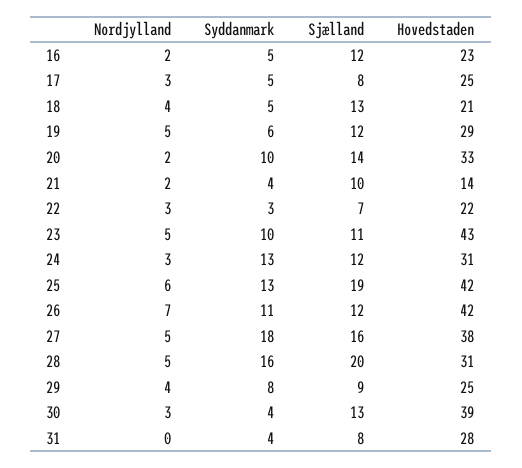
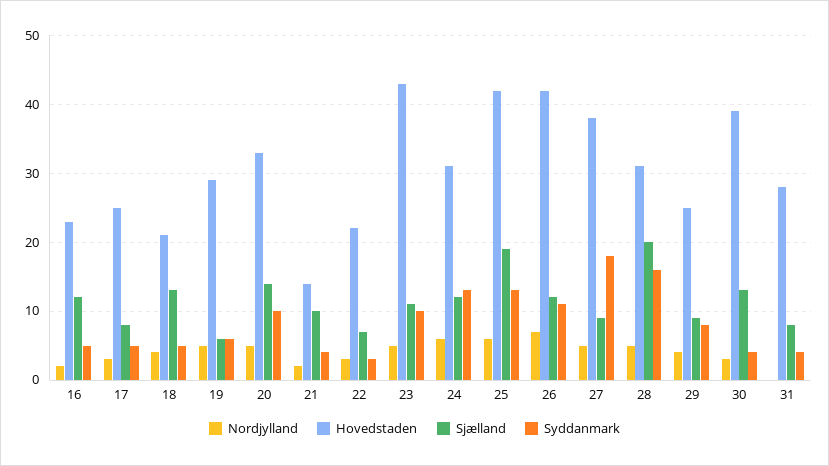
  {
    "Nordjylland": {
      "16": 2,
      "17": 3,
      "18": 4,
      "19": 5,
-     "20": 2,
+     "20": 5,
      "21": 2,
      "22": 3,
      "23": 5,
-     "24": 3,
+     "24": 6,
      "25": 6,
      "26": 7,
      "27": 5,
      "28": 5,
      "29": 4,
      "30": 3,
      "31": 0
    },
    "Syddanmark": {
      "16": 5,
      "17": 5,
      "18": 5,
      "19": 6,
      "20": 10,
      "21": 4,
      "22": 3,
      "23": 10,
      "24": 13,
      "25": 13,
      "26": 11,
      "27": 18,
      "28": 16,
      "29": 8,
      "30": 4,
      "31": 4
    },
    "Sjælland": {
      "16": 12,
      "17": 8,
      "18": 13,
-     "19": 12,
+     "19": 6,
      "20": 14,
      "21": 10,
      "22": 7,
      "23": 11,
      "24": 12,
      "25": 19,
      "26": 12,
-     "27": 16,
+     "27": 9,
      "28": 20,
      "29": 9,
      "30": 13,
      "31": 8
    },
    "Hovedstaden": {
      "16": 23,
      "17": 25,
      "18": 21,
      "19": 29,
      "20": 33,
      "21": 14,
      "22": 22,
      "23": 43,
      "24": 31,
      "25": 42,
      "26": 42,
      "27": 38,
      "28": 31,
      "29": 25,
      "30": 39,
      "31": 28
    }
  }

